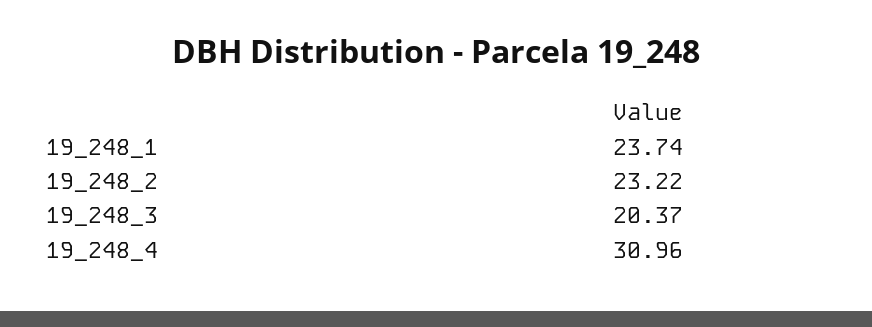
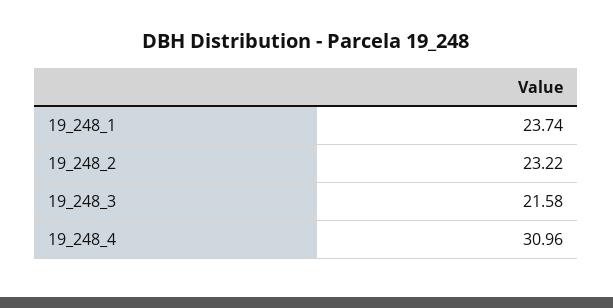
  {
    "19_248_1": 23.74,
    "19_248_2": 23.22,
-   "19_248_3": 20.37,
+   "19_248_3": 21.58,
    "19_248_4": 30.96
  }

